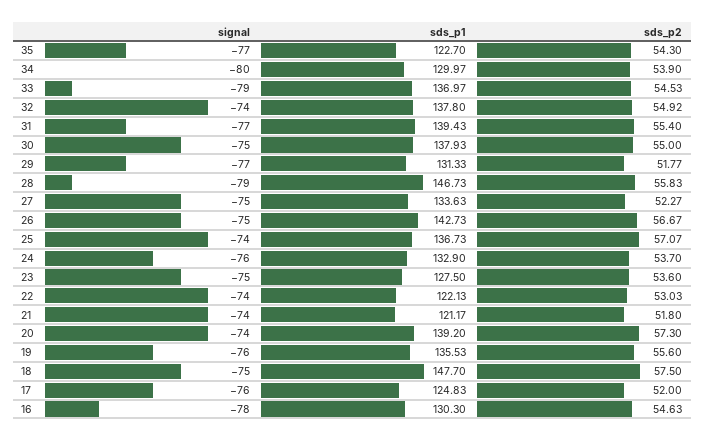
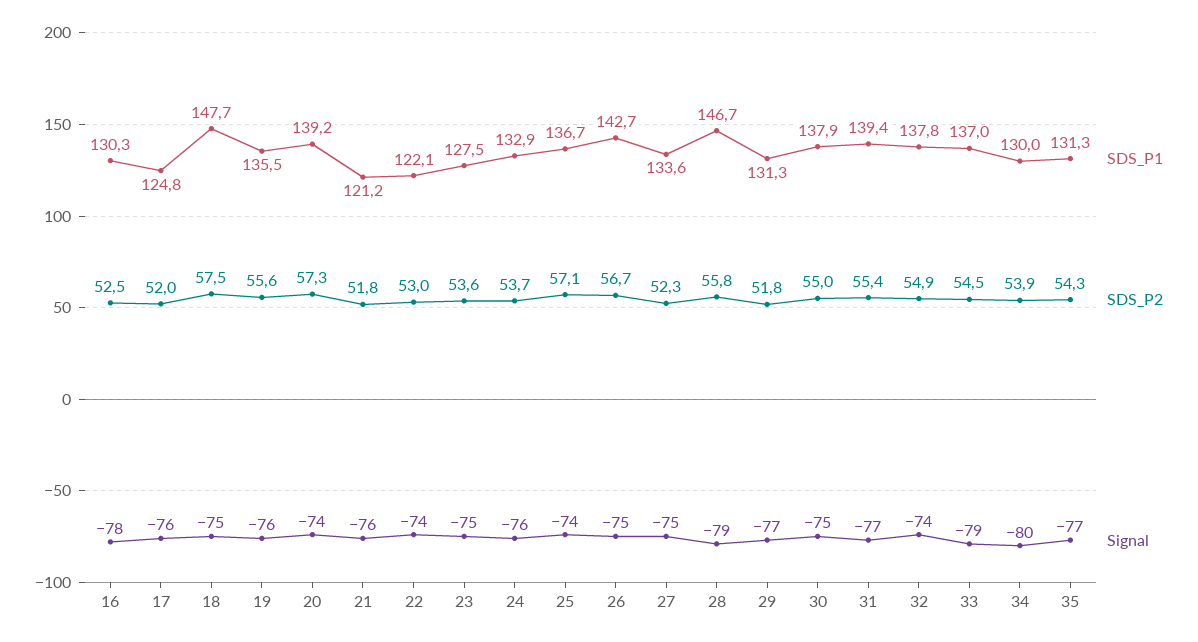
  {
    "signal": {
      "35": -77,
      "34": -80,
      "33": -79,
      "32": -74,
      "31": -77,
      "30": -75,
      "29": -77,
      "28": -79,
      "27": -75,
      "26": -75,
      "25": -74,
      "24": -76,
      "23": -75,
      "22": -74,
-     "21": -74,
+     "21": -76,
      "20": -74,
      "19": -76,
      "18": -75,
      "17": -76,
      "16": -78
    },
    "sds_p1": {
-     "35": 122.7,
+     "35": 131.3,
      "34": 129.97,
      "33": 136.97,
      "32": 137.8,
      "31": 139.43,
      "30": 137.93,
      "29": 131.33,
      "28": 146.73,
      "27": 133.63,
      "26": 142.73,
      "25": 136.73,
      "24": 132.9,
      "23": 127.5,
      "22": 122.13,
      "21": 121.17,
      "20": 139.2,
      "19": 135.53,
      "18": 147.7,
      "17": 124.83,
      "16": 130.3
    },
    "sds_p2": {
      "35": 54.3,
      "34": 53.9,
      "33": 54.53,
      "32": 54.92,
      "31": 55.4,
      "30": 55,
      "29": 51.77,
      "28": 55.83,
      "27": 52.27,
      "26": 56.67,
      "25": 57.07,
      "24": 53.7,
      "23": 53.6,
      "22": 53.03,
      "21": 51.8,
      "20": 57.3,
      "19": 55.6,
      "18": 57.5,
      "17": 52,
-     "16": 54.63
+     "16": 52.5
    }
  }

